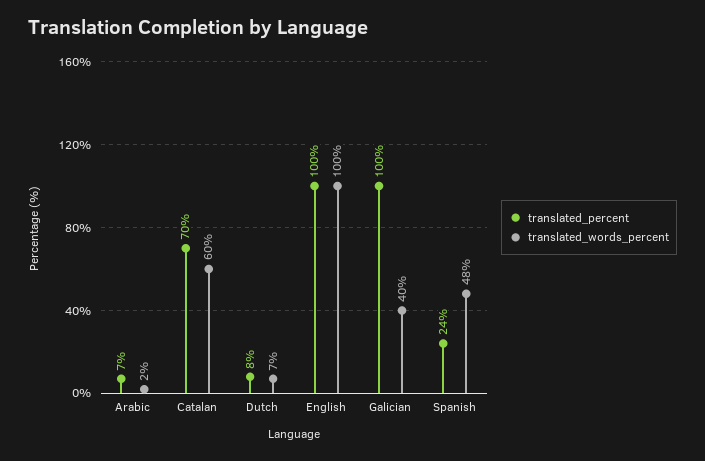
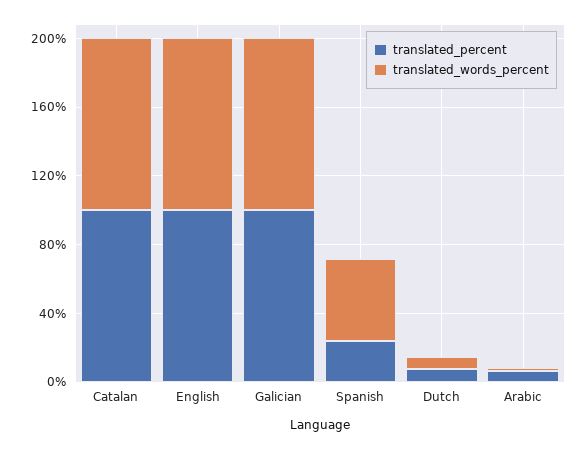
  {
    "translated_percent": {
      "Arabic": 7,
-     "Catalan": 70,
+     "Catalan": 100,
      "Dutch": 8,
      "English": 100,
      "Galician": 100,
      "Spanish": 24
    },
    "translated_words_percent": {
      "Arabic": 2,
-     "Catalan": 60,
+     "Catalan": 100,
      "Dutch": 7,
      "English": 100,
-     "Galician": 40,
+     "Galician": 100,
      "Spanish": 48
    }
  }

